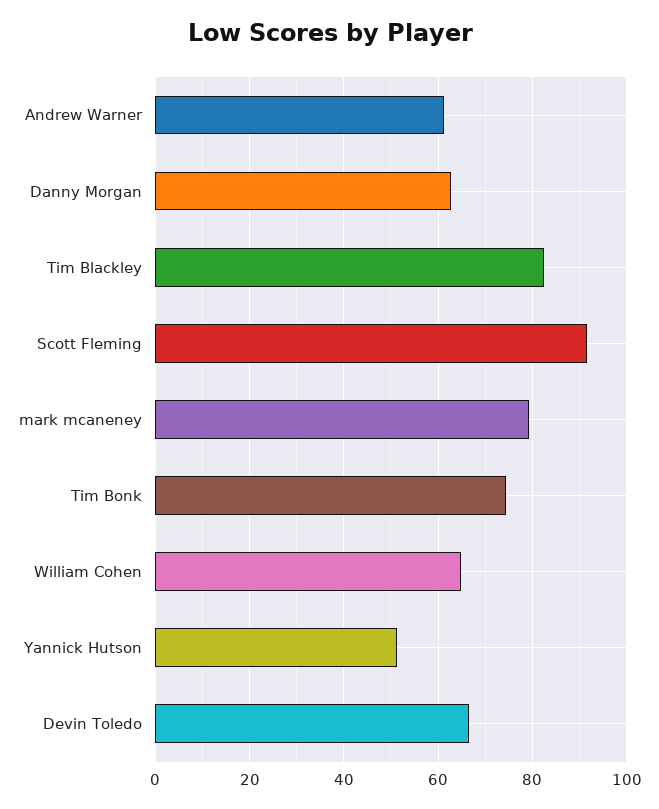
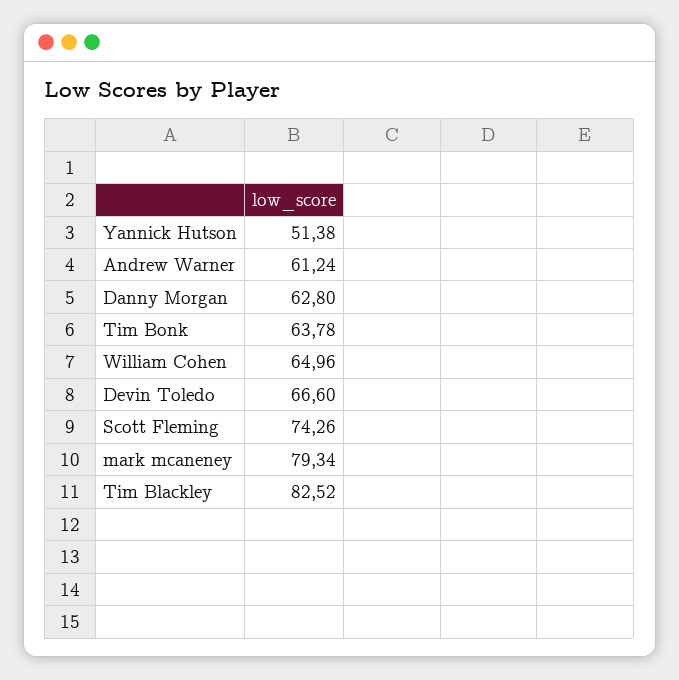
  {
    "Andrew Warner": 61.24,
    "Danny Morgan": 62.8,
    "Tim Blackley": 82.52,
-   "Scott Fleming": 92,
+   "Scott Fleming": 74.26,
    "mark mcaneney": 79.34,
-   "Tim Bonk": 74,
+   "Tim Bonk": 63.78,
    "William Cohen": 64.96,
    "Yannick Hutson": 51.38,
    "Devin Toledo": 66.6
  }

